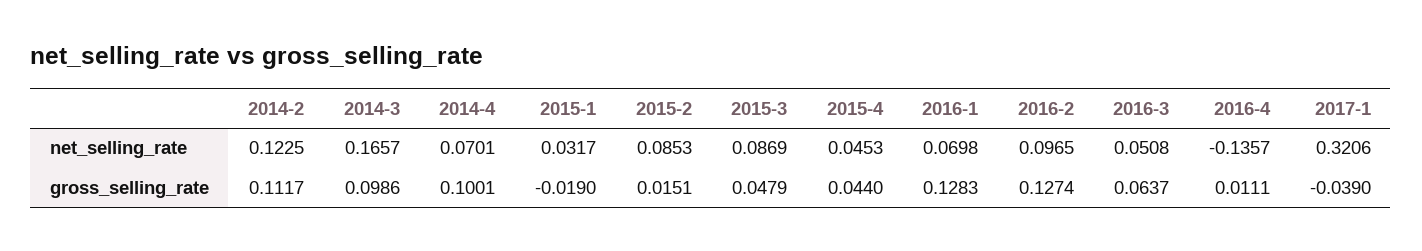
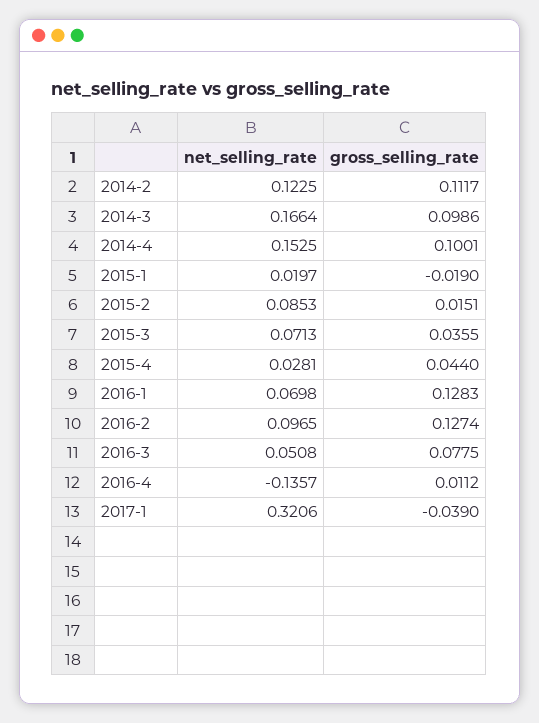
  {
    "2014-2": {
      "net_selling_rate": 0.1225,
      "gross_selling_rate": 0.1117
    },
    "2014-3": {
-     "net_selling_rate": 0.1657,
+     "net_selling_rate": 0.1664,
      "gross_selling_rate": 0.0986
    },
    "2014-4": {
-     "net_selling_rate": 0.0701,
+     "net_selling_rate": 0.1525,
      "gross_selling_rate": 0.1001
    },
    "2015-1": {
-     "net_selling_rate": 0.0317,
+     "net_selling_rate": 0.0197,
      "gross_selling_rate": -0.019
    },
    "2015-2": {
      "net_selling_rate": 0.0853,
      "gross_selling_rate": 0.0151
    },
    "2015-3": {
-     "net_selling_rate": 0.0869,
+     "net_selling_rate": 0.0713,
-     "gross_selling_rate": 0.0479
+     "gross_selling_rate": 0.0355
    },
    "2015-4": {
-     "net_selling_rate": 0.0453,
+     "net_selling_rate": 0.0281,
      "gross_selling_rate": 0.044
    },
    "2016-1": {
      "net_selling_rate": 0.0698,
      "gross_selling_rate": 0.1283
    },
    "2016-2": {
      "net_selling_rate": 0.0965,
      "gross_selling_rate": 0.1274
    },
    "2016-3": {
      "net_selling_rate": 0.0508,
-     "gross_selling_rate": 0.0637
+     "gross_selling_rate": 0.0775
    },
    "2016-4": {
      "net_selling_rate": -0.1357,
-     "gross_selling_rate": 0.0111
+     "gross_selling_rate": 0.0112
    },
    "2017-1": {
      "net_selling_rate": 0.3206,
      "gross_selling_rate": -0.039
    }
  }

